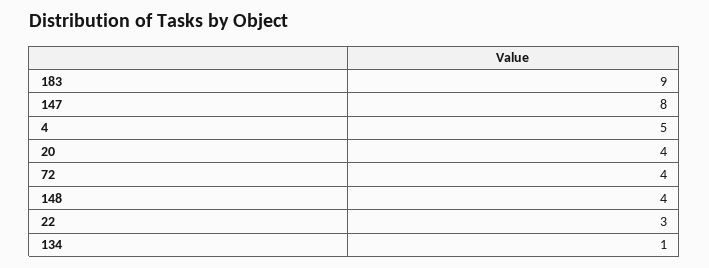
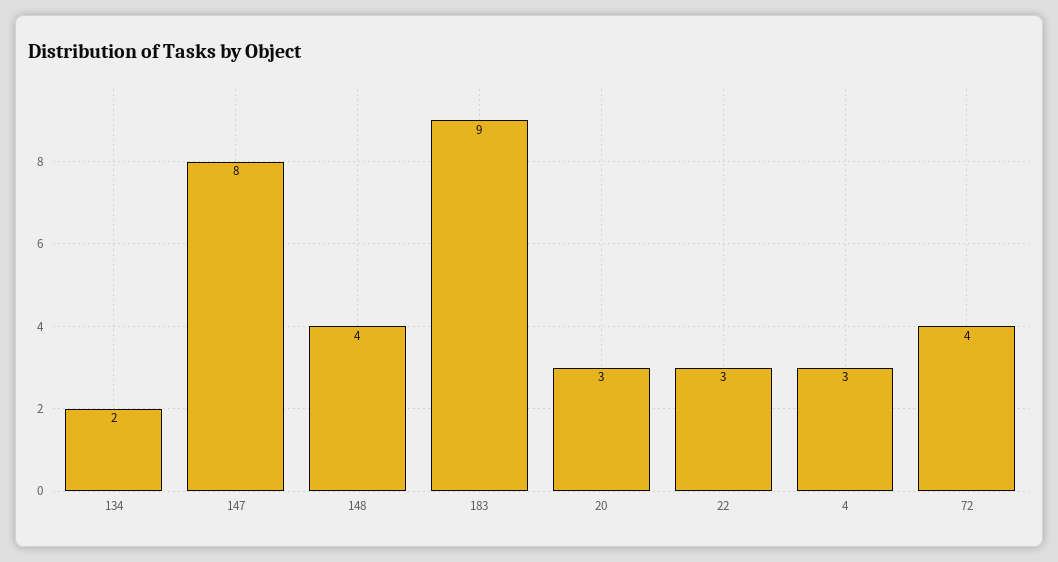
  {
    "183": 9,
    "147": 8,
-   "4": 5,
+   "4": 3,
-   "20": 4,
+   "20": 3,
    "72": 4,
    "148": 4,
    "22": 3,
-   "134": 1
+   "134": 2
  }

